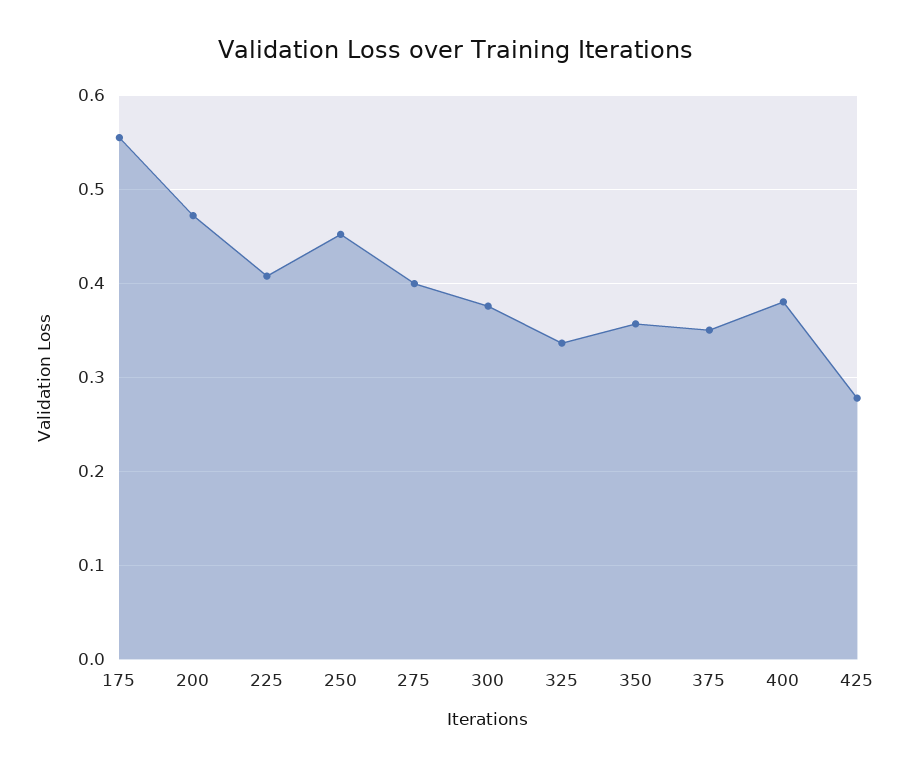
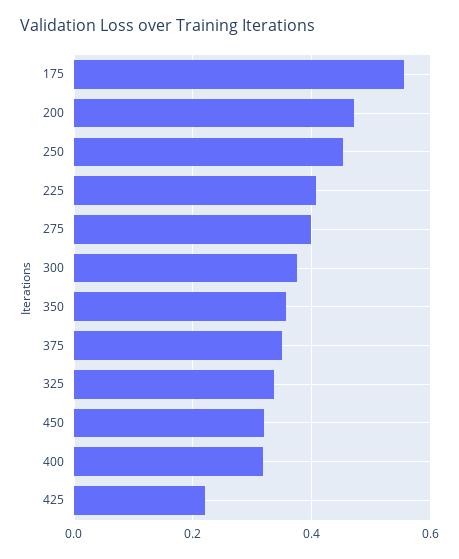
  {
    "175": 0.56,
    "200": 0.47,
    "225": 0.41,
    "250": 0.45,
    "275": 0.4,
    "300": 0.38,
    "325": 0.34,
    "350": 0.36,
    "375": 0.35,
-   "400": 0.38,
+   "400": 0.32,
-   "425": 0.28
+   "425": 0.22,
+   "450": 0.32
  }

